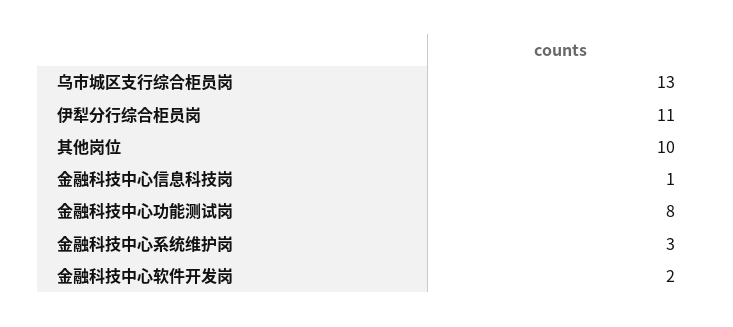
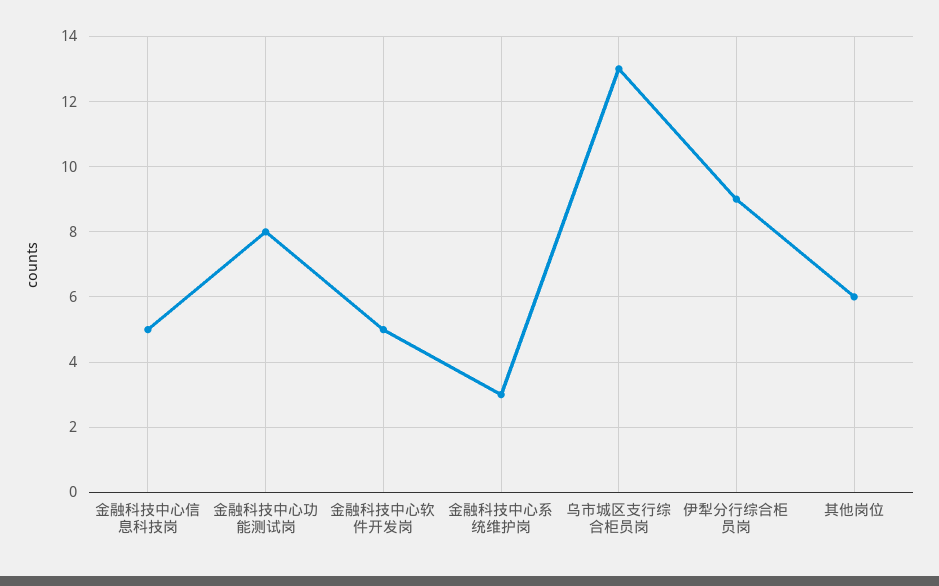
  {
    "乌市城区支行综合柜员岗": 13,
-   "伊犁分行综合柜员岗": 11,
+   "伊犁分行综合柜员岗": 9,
-   "其他岗位": 10,
+   "其他岗位": 6,
-   "金融科技中心信息科技岗": 1,
+   "金融科技中心信息科技岗": 5,
    "金融科技中心功能测试岗": 8,
    "金融科技中心系统维护岗": 3,
-   "金融科技中心软件开发岗": 2
+   "金融科技中心软件开发岗": 5
  }

